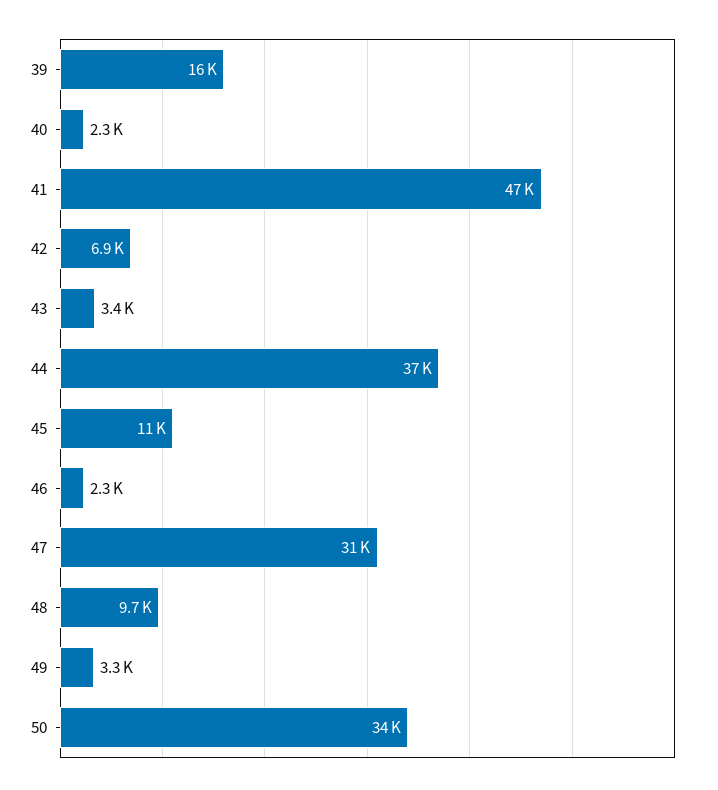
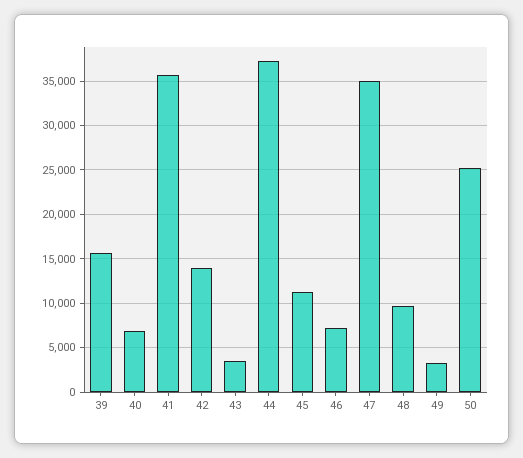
  {
    "39": 16000,
-   "40": 2300,
+   "40": 7000,
-   "41": 47000,
+   "41": 36000,
-   "42": 6900,
+   "42": 14000,
    "43": 3400,
    "44": 37000,
    "45": 11000,
-   "46": 2300,
+   "46": 7000,
-   "47": 31000,
+   "47": 35000,
    "48": 9700,
    "49": 3300,
-   "50": 34000
+   "50": 25000
  }

